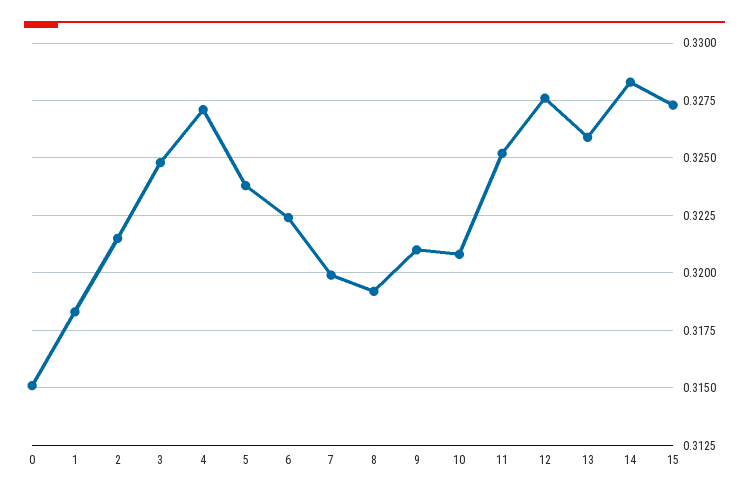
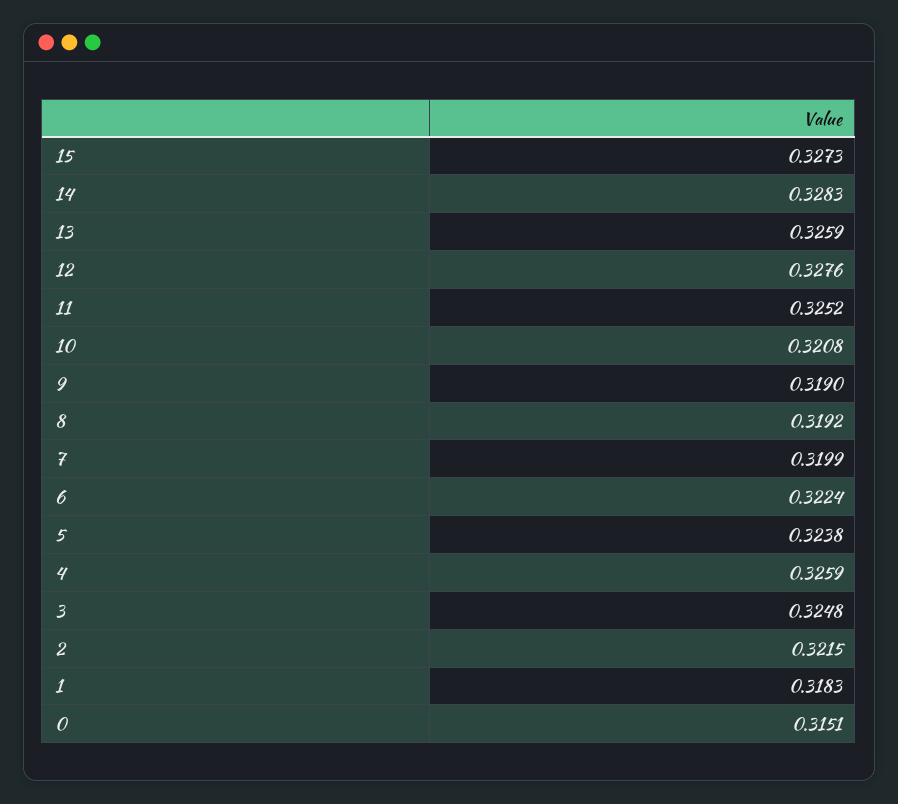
  {
    "0": 0.3151,
    "1": 0.3183,
    "2": 0.3215,
    "3": 0.3248,
-   "4": 0.327,
+   "4": 0.3259,
    "5": 0.3238,
    "6": 0.3224,
    "7": 0.3199,
    "8": 0.3192,
-   "9": 0.321,
+   "9": 0.319,
    "10": 0.3208,
    "11": 0.3252,
    "12": 0.3276,
    "13": 0.3259,
    "14": 0.3283,
    "15": 0.3273
  }

